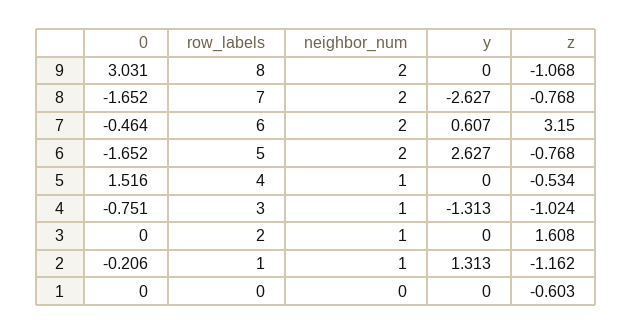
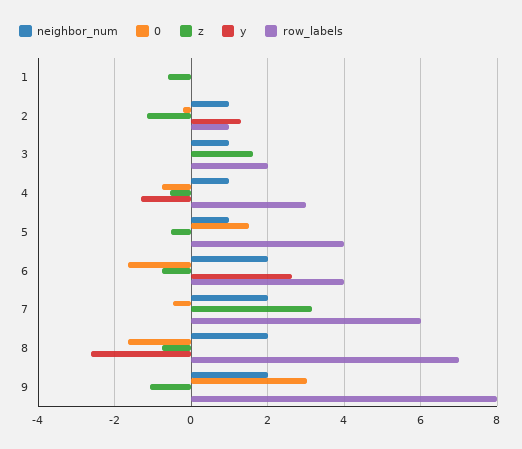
  {
    "0": {
      "9": 3.031,
      "8": -1.652,
      "7": -0.464,
      "6": -1.652,
      "5": 1.516,
      "4": -0.751,
      "3": 0,
      "2": -0.206,
      "1": 0
    },
    "row_labels": {
      "9": 8,
      "8": 7,
      "7": 6,
-     "6": 5,
+     "6": 4,
      "5": 4,
      "4": 3,
      "3": 2,
      "2": 1,
      "1": 0
    },
    "neighbor_num": {
      "9": 2,
      "8": 2,
      "7": 2,
      "6": 2,
      "5": 1,
      "4": 1,
      "3": 1,
      "2": 1,
      "1": 0
    },
    "y": {
      "9": 0,
      "8": -2.627,
-     "7": 0.607,
+     "7": 0,
      "6": 2.627,
      "5": 0,
      "4": -1.313,
      "3": 0,
      "2": 1.313,
      "1": 0
    },
    "z": {
      "9": -1.068,
      "8": -0.768,
      "7": 3.15,
      "6": -0.768,
      "5": -0.534,
-     "4": -1.024,
+     "4": -0.6,
      "3": 1.608,
      "2": -1.162,
      "1": -0.603
    }
  }

